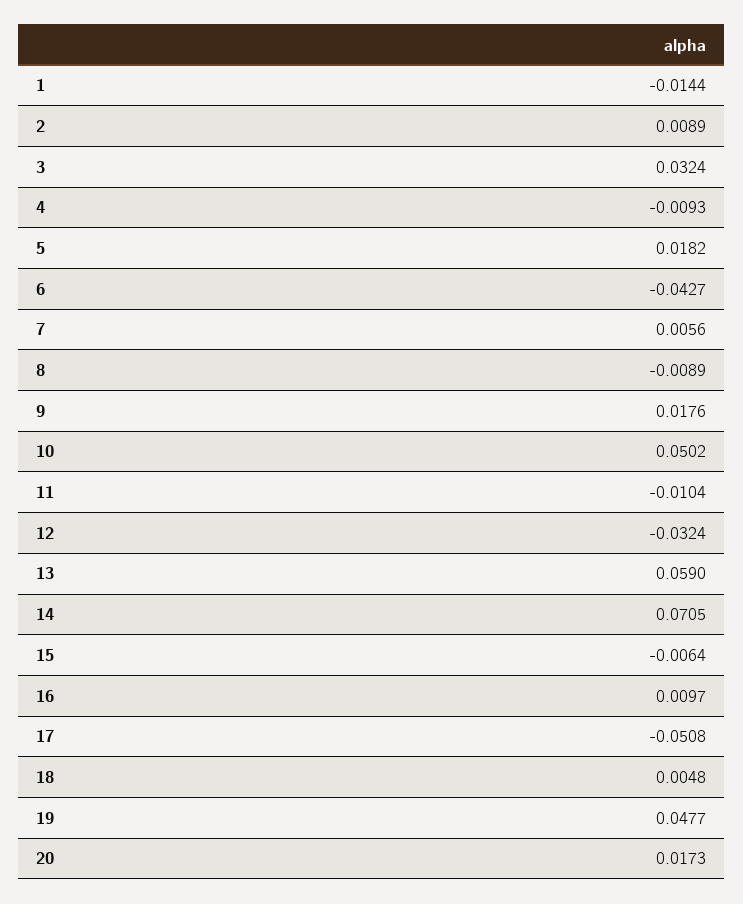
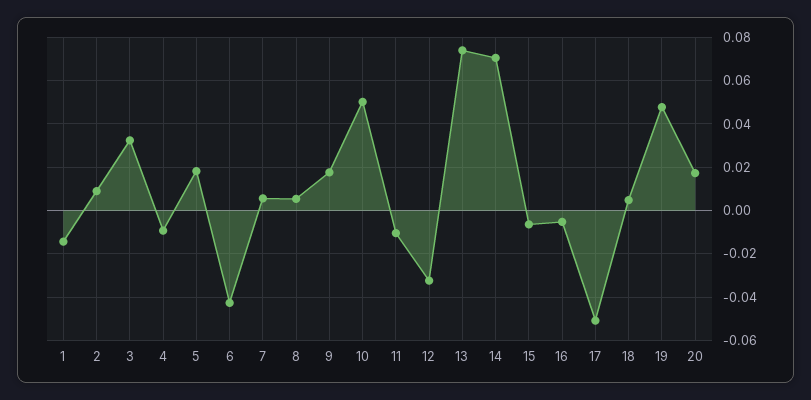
  {
    "1": -0.0144,
    "2": 0.0089,
    "3": 0.0324,
    "4": -0.0093,
    "5": 0.0182,
    "6": -0.0427,
    "7": 0.0056,
-   "8": -0.0089,
+   "8": 0.005,
    "9": 0.0176,
    "10": 0.0502,
    "11": -0.0104,
    "12": -0.0324,
-   "13": 0.059,
+   "13": 0.075,
    "14": 0.0705,
    "15": -0.0064,
-   "16": 0.0097,
+   "16": -0.005,
    "17": -0.0508,
    "18": 0.0048,
    "19": 0.0477,
    "20": 0.0173
  }

